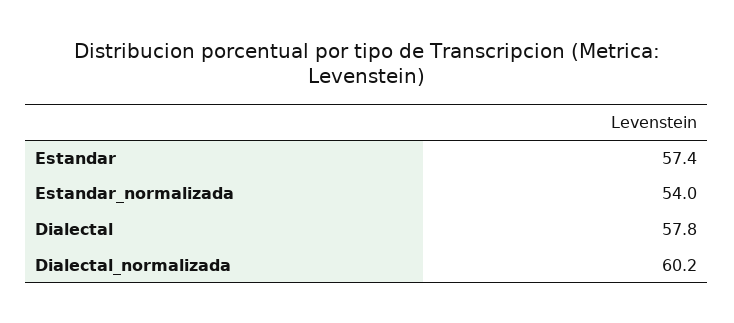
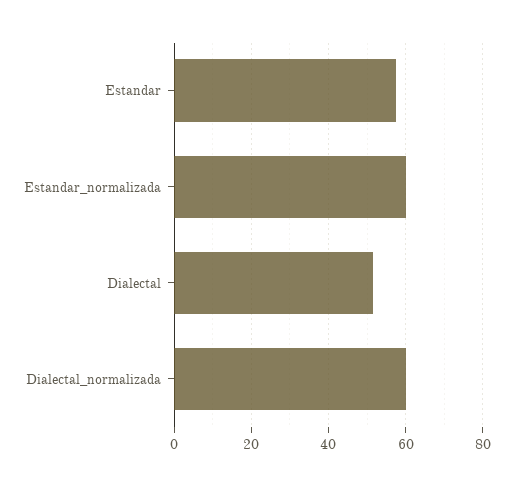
  {
    "Estandar": 57.4,
-   "Estandar_normalizada": 54,
+   "Estandar_normalizada": 60,
-   "Dialectal": 57.8,
+   "Dialectal": 52,
    "Dialectal_normalizada": 60.2
  }

